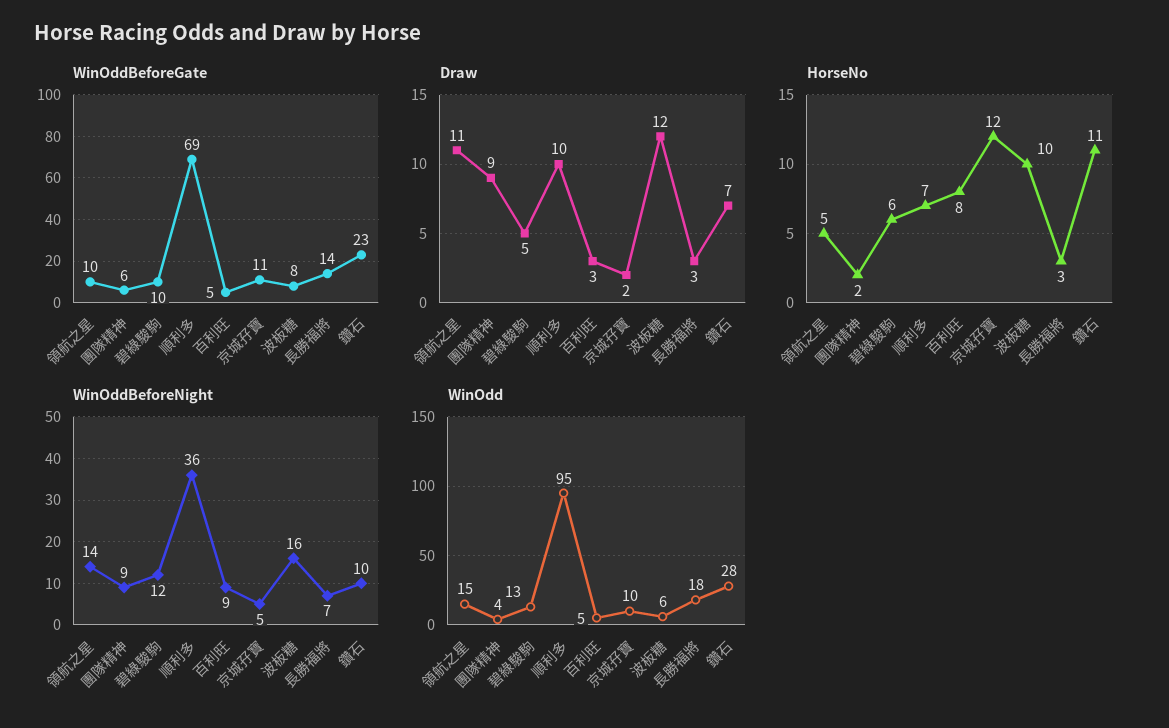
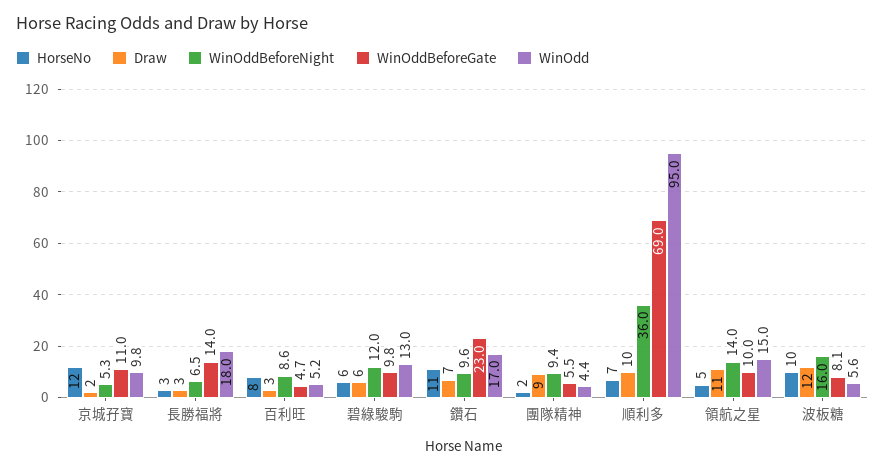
  {
    "WinOddBeforeGate": {
      "領航之星": 10,
      "團隊精神": 5.5,
      "碧綠駿駒": 9.8,
      "順利多": 69,
      "百利旺": 4.7,
      "京城孖寶": 11,
      "波板糖": 8.1,
      "長勝福將": 14,
      "鑽石": 23
    },
    "Draw": {
      "領航之星": 11,
      "團隊精神": 9,
-     "碧綠駿駒": 5,
+     "碧綠駿駒": 6,
      "順利多": 10,
      "百利旺": 3,
      "京城孖寶": 2,
      "波板糖": 12,
      "長勝福將": 3,
      "鑽石": 7
    },
    "HorseNo": {
      "領航之星": 5,
      "團隊精神": 2,
      "碧綠駿駒": 6,
      "順利多": 7,
      "百利旺": 8,
      "京城孖寶": 12,
      "波板糖": 10,
      "長勝福將": 3,
      "鑽石": 11
    },
    "WinOddBeforeNight": {
      "領航之星": 14,
      "團隊精神": 9.4,
      "碧綠駿駒": 12,
      "順利多": 36,
      "百利旺": 8.6,
      "京城孖寶": 5.3,
      "波板糖": 16,
      "長勝福將": 6.5,
      "鑽石": 9.6
    },
    "WinOdd": {
      "領航之星": 15,
      "團隊精神": 4.4,
      "碧綠駿駒": 13,
      "順利多": 95,
      "百利旺": 5.2,
      "京城孖寶": 9.8,
      "波板糖": 5.6,
      "長勝福將": 18,
-     "鑽石": 28
+     "鑽石": 17
    }
  }

